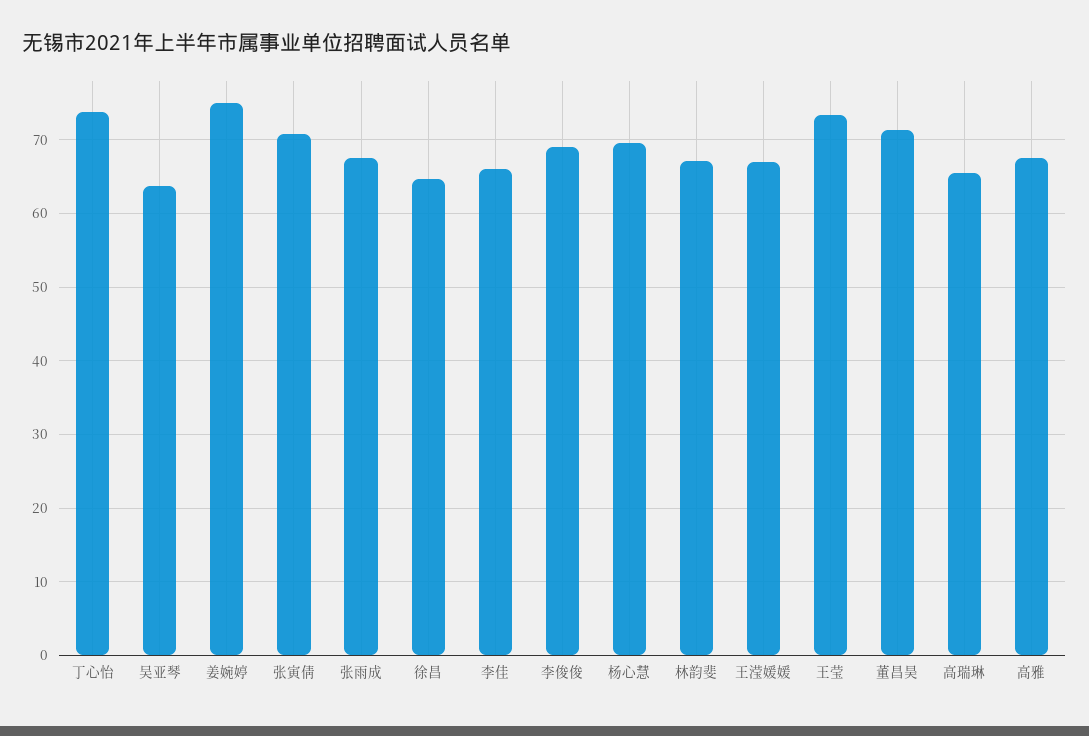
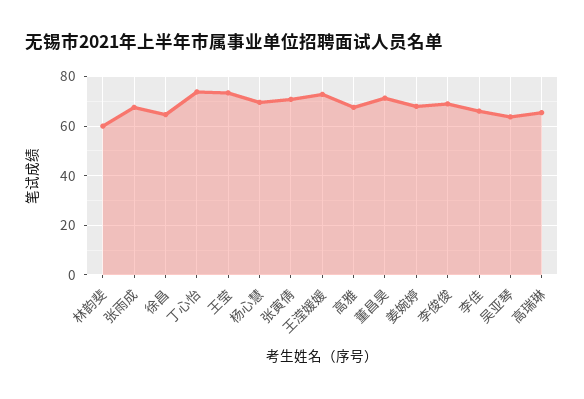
  {
    "丁心怡": 74,
    "吴亚琴": 64,
-   "姜婉婷": 75,
+   "姜婉婷": 67.5,
    "张寅倩": 71,
    "张雨成": 68,
    "徐昌": 65,
    "李佳": 66,
    "李俊俊": 69,
    "杨心慧": 70,
-   "林韵斐": 67,
+   "林韵斐": 60,
-   "王滢媛媛": 67,
+   "王滢媛媛": 72.5,
    "王莹": 73,
    "董昌昊": 71,
    "高瑞琳": 66,
    "高雅": 68
  }

